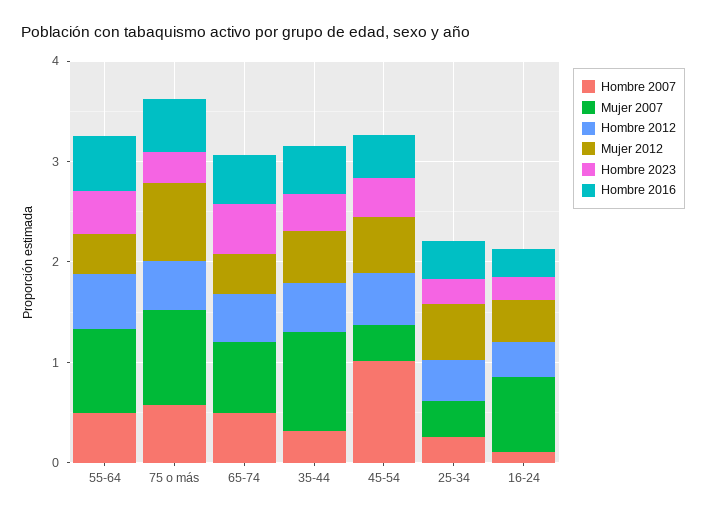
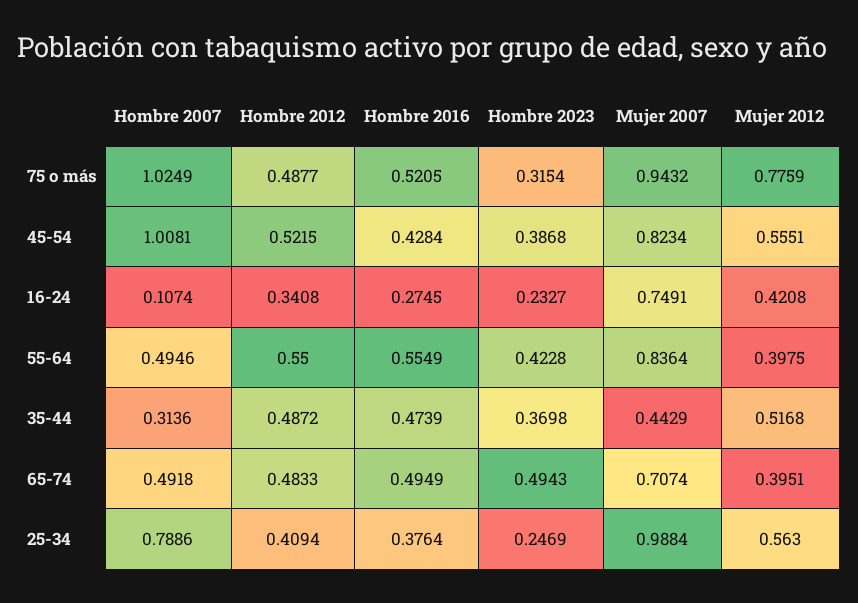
  {
    "Hombre 2007": {
      "55-64": 0.4946,
-     "75 o más": 0.6,
+     "75 o más": 1.0249,
      "65-74": 0.4918,
      "35-44": 0.3136,
      "45-54": 1.0081,
-     "25-34": 0.2,
+     "25-34": 0.7886,
      "16-24": 0.1074
    },
    "Mujer 2007": {
      "55-64": 0.8364,
      "75 o más": 0.9432,
      "65-74": 0.7074,
-     "35-44": 1,
+     "35-44": 0.4429,
-     "45-54": 0.4,
+     "45-54": 0.8234,
-     "25-34": 0.4,
+     "25-34": 0.9884,
      "16-24": 0.7491
    },
    "Hombre 2012": {
      "55-64": 0.55,
      "75 o más": 0.4877,
      "65-74": 0.4833,
      "35-44": 0.4872,
      "45-54": 0.5215,
      "25-34": 0.4094,
      "16-24": 0.3408
    },
    "Mujer 2012": {
      "55-64": 0.3975,
      "75 o más": 0.7759,
      "65-74": 0.3951,
      "35-44": 0.5168,
      "45-54": 0.5551,
      "25-34": 0.563,
      "16-24": 0.4208
    },
    "Hombre 2023": {
      "55-64": 0.4228,
      "75 o más": 0.3154,
      "65-74": 0.4943,
      "35-44": 0.3698,
      "45-54": 0.3868,
      "25-34": 0.2469,
      "16-24": 0.2327
    },
    "Hombre 2016": {
      "55-64": 0.5549,
      "75 o más": 0.5205,
      "65-74": 0.4949,
      "35-44": 0.4739,
      "45-54": 0.4284,
      "25-34": 0.3764,
      "16-24": 0.2745
    }
  }

